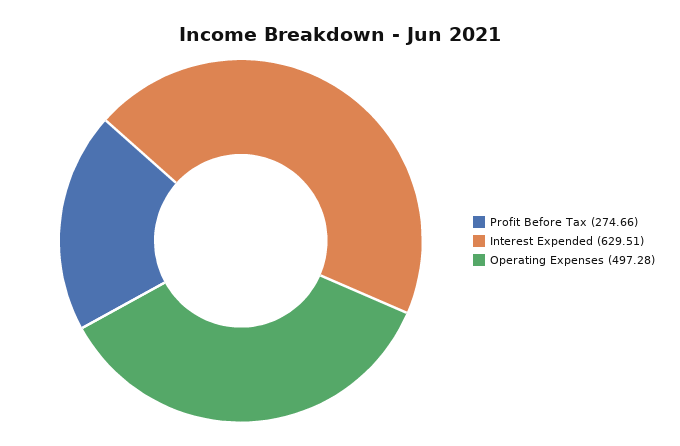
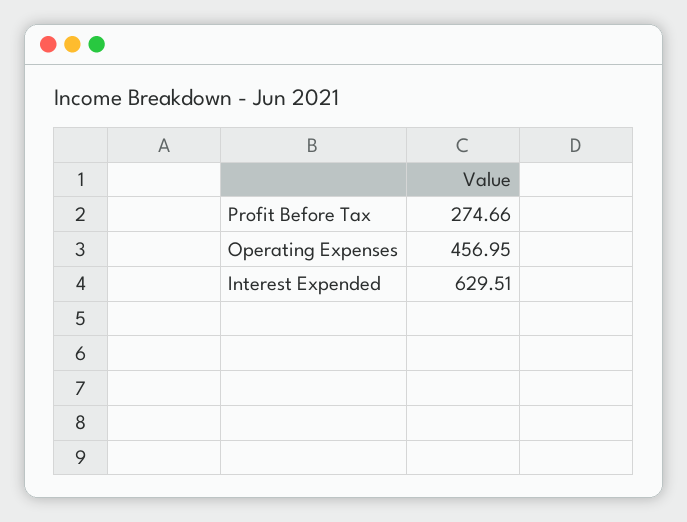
  {
    "Profit Before Tax": 274.66,
    "Interest Expended": 629.51,
-   "Operating Expenses": 497.28
+   "Operating Expenses": 456.95
  }

